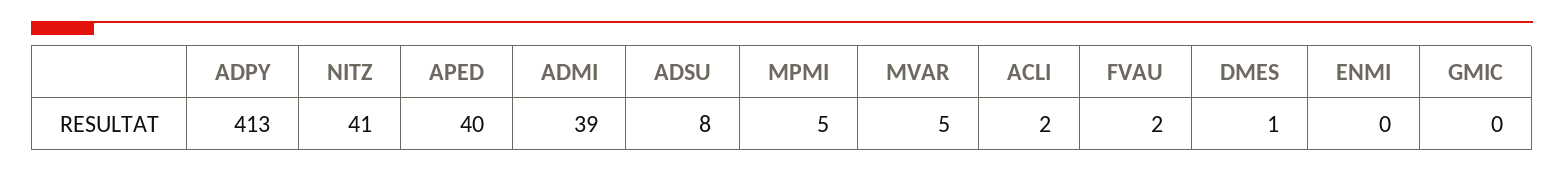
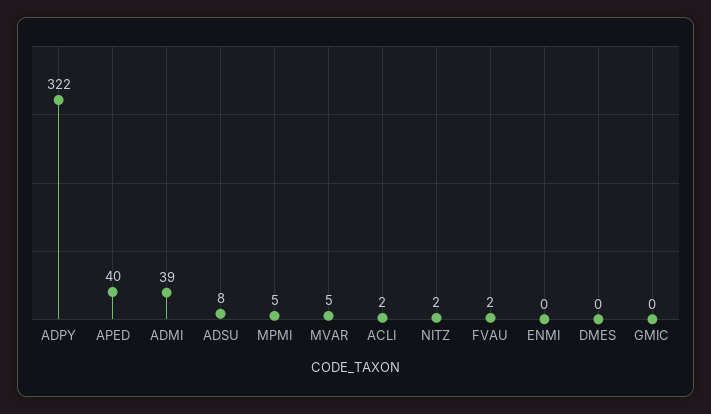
  {
-   "ADPY": 413,
+   "ADPY": 322,
-   "NITZ": 41,
+   "NITZ": 2,
    "APED": 40,
    "ADMI": 39,
    "ADSU": 8,
    "MPMI": 5,
    "MVAR": 5,
    "ACLI": 2,
    "FVAU": 2,
-   "DMES": 1,
+   "DMES": 0,
    "ENMI": 0,
    "GMIC": 0
  }

